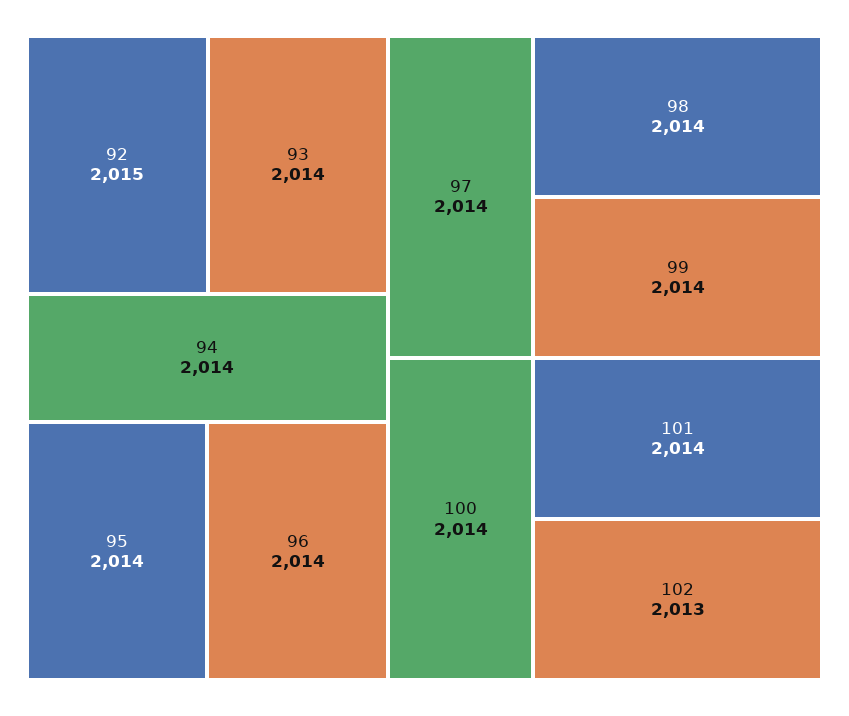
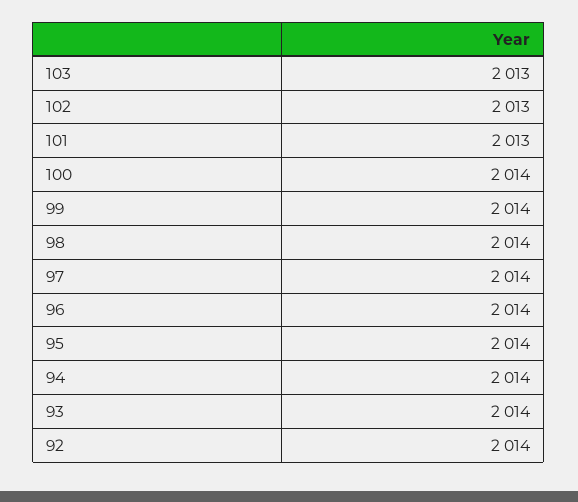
  {
-   "92": 2015,
+   "92": 2014,
    "93": 2014,
    "94": 2014,
    "95": 2014,
    "96": 2014,
    "97": 2014,
    "98": 2014,
    "99": 2014,
    "100": 2014,
-   "101": 2014,
+   "101": 2013,
-   "102": 2013
+   "102": 2013,
+   "103": 2013
  }

